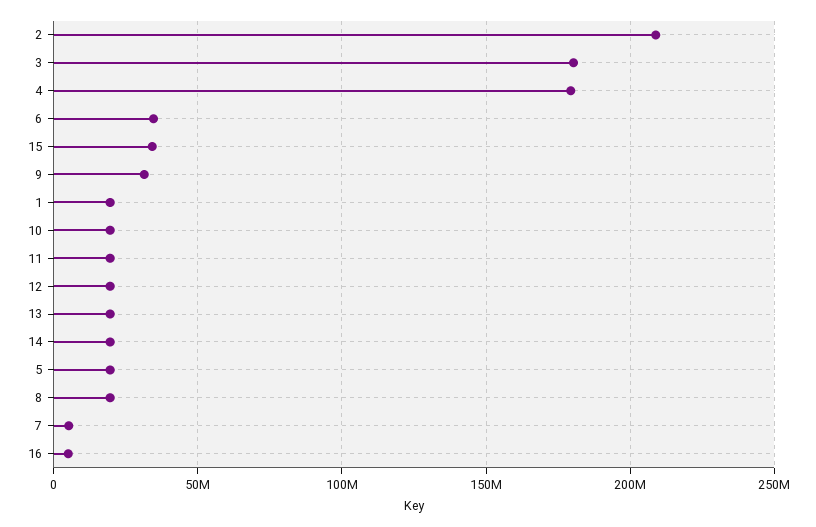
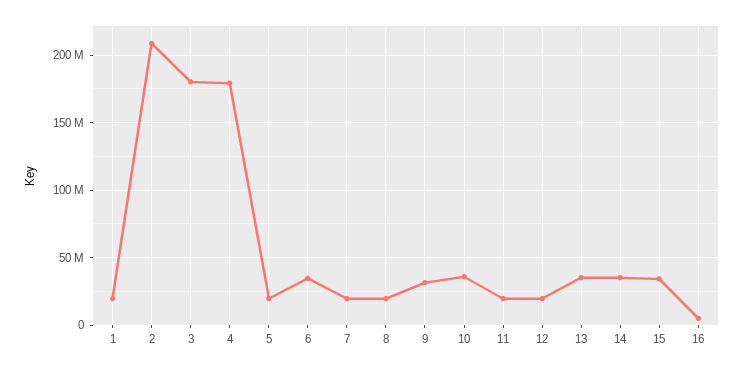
  {
    "2": 210000000,
    "3": 180000000,
    "4": 180000000,
    "6": 35000000,
    "15": 35000000,
    "9": 30000000,
    "1": 20000000,
-   "10": 20000000,
+   "10": 35000000,
    "11": 20000000,
    "12": 20000000,
-   "13": 20000000,
+   "13": 35000000,
-   "14": 20000000,
+   "14": 35000000,
    "5": 20000000,
    "8": 20000000,
-   "7": 5000000,
+   "7": 20000000,
    "16": 5000000
  }

